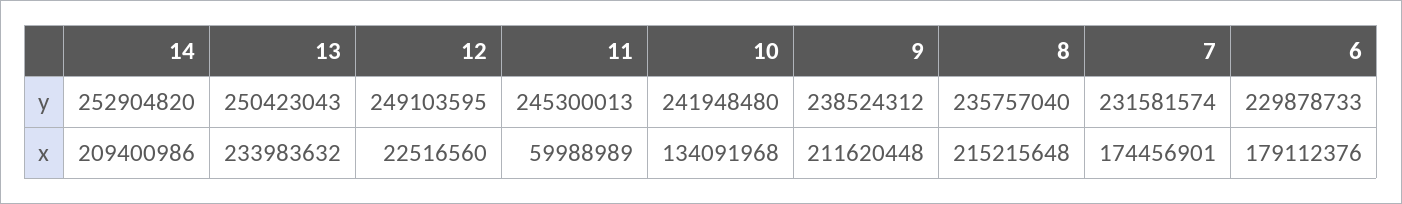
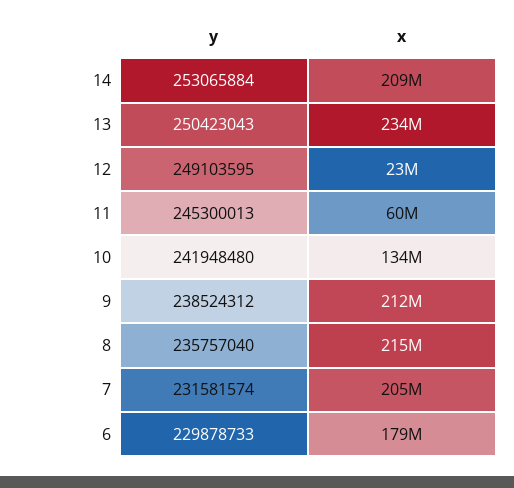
  {
    "14": {
-     "y": 252904820,
+     "y": 253065884,
      "x": 209400986
    },
    "13": {
      "y": 250423043,
      "x": 233983632
    },
    "12": {
      "y": 249103595,
      "x": 22516560
    },
    "11": {
      "y": 245300013,
      "x": 59988989
    },
    "10": {
      "y": 241948480,
      "x": 134091968
    },
    "9": {
      "y": 238524312,
      "x": 211620448
    },
    "8": {
      "y": 235757040,
      "x": 215215648
    },
    "7": {
      "y": 231581574,
-     "x": 174456901
+     "x": 205000000
    },
    "6": {
      "y": 229878733,
      "x": 179112376
    }
  }

